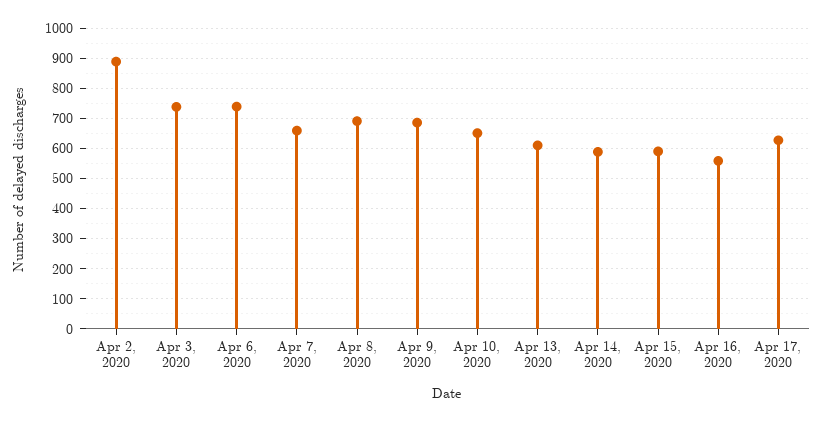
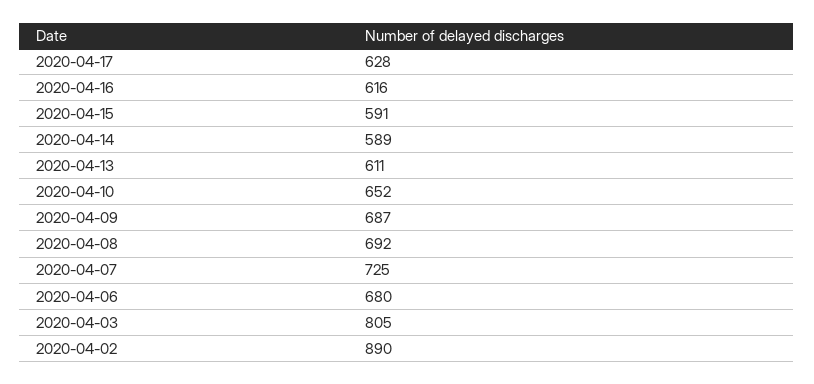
  {
    "Apr 2, 2020": 890,
-   "Apr 3, 2020": 740,
+   "Apr 3, 2020": 805,
-   "Apr 6, 2020": 740,
+   "Apr 6, 2020": 680,
-   "Apr 7, 2020": 660,
+   "Apr 7, 2020": 725,
    "Apr 8, 2020": 692,
    "Apr 9, 2020": 687,
    "Apr 10, 2020": 652,
    "Apr 13, 2020": 611,
    "Apr 14, 2020": 589,
    "Apr 15, 2020": 591,
-   "Apr 16, 2020": 560,
+   "Apr 16, 2020": 616,
    "Apr 17, 2020": 628
  }

